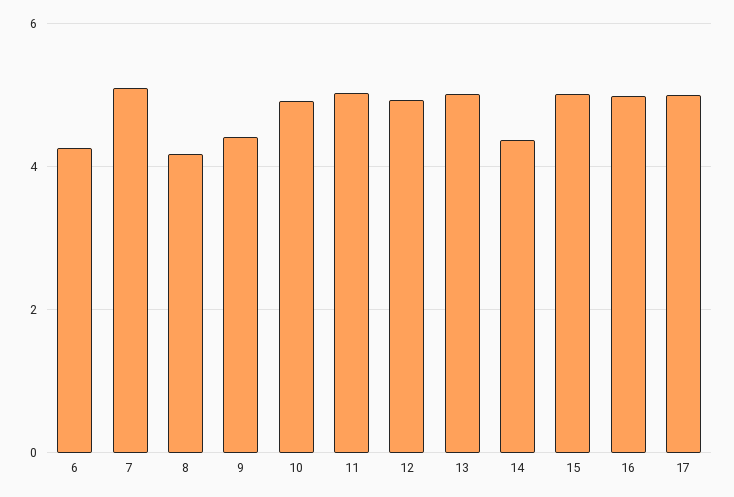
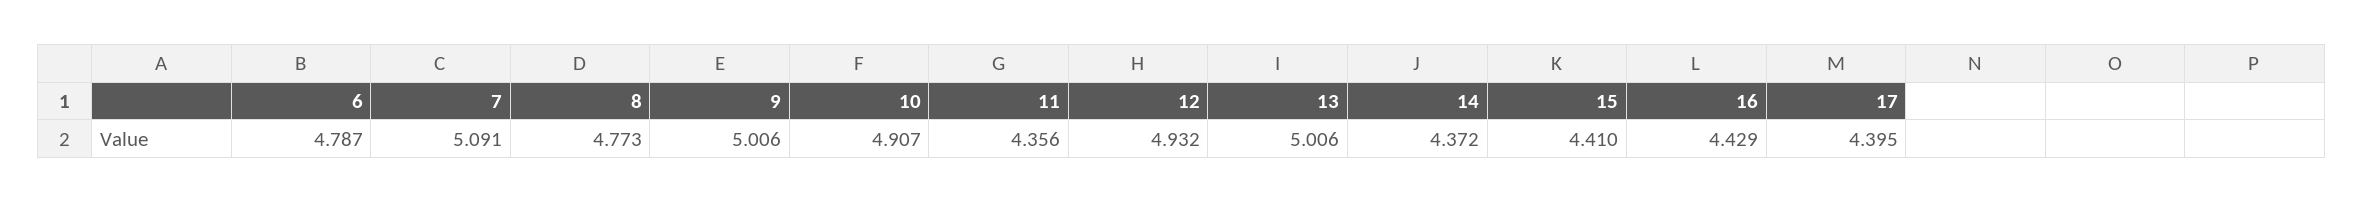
  {
-   "6": 4.2,
+   "6": 4.787,
    "7": 5.091,
-   "8": 4.2,
+   "8": 4.773,
-   "9": 4.4,
+   "9": 5.006,
    "10": 4.907,
-   "11": 5,
+   "11": 4.356,
    "12": 4.932,
    "13": 5.006,
    "14": 4.372,
-   "15": 5,
+   "15": 4.41,
-   "16": 5,
+   "16": 4.429,
-   "17": 5
+   "17": 4.395
  }

